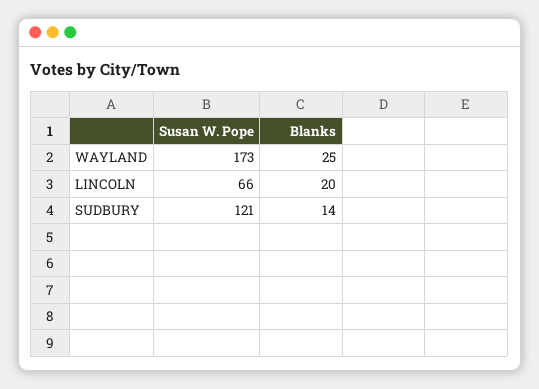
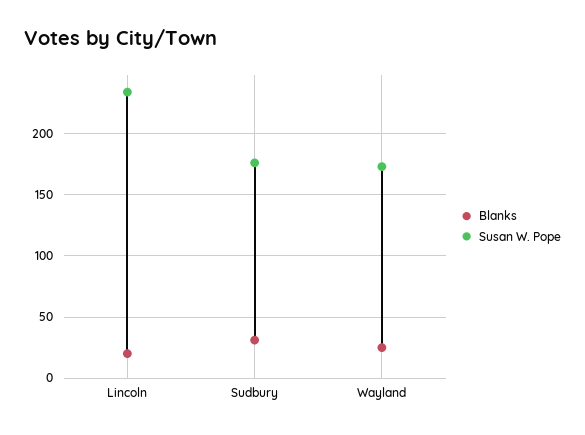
  {
    "Susan W. Pope": {
      "WAYLAND": 173,
-     "LINCOLN": 66,
+     "LINCOLN": 235,
-     "SUDBURY": 121
+     "SUDBURY": 175
    },
    "Blanks": {
      "WAYLAND": 25,
      "LINCOLN": 20,
-     "SUDBURY": 14
+     "SUDBURY": 30
    }
  }

